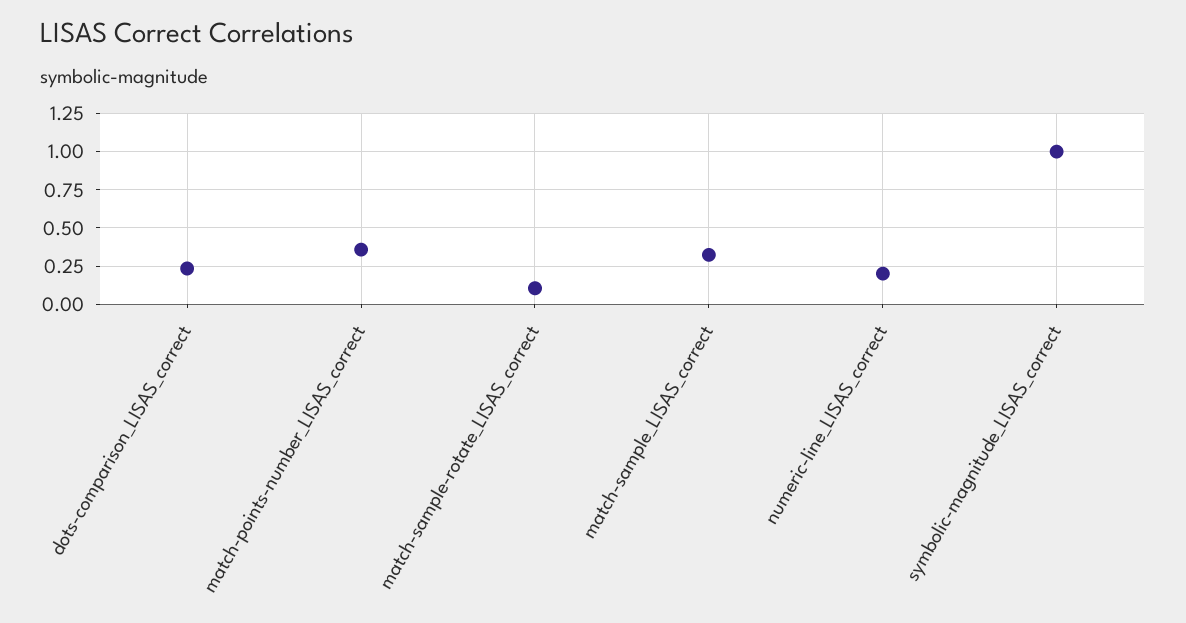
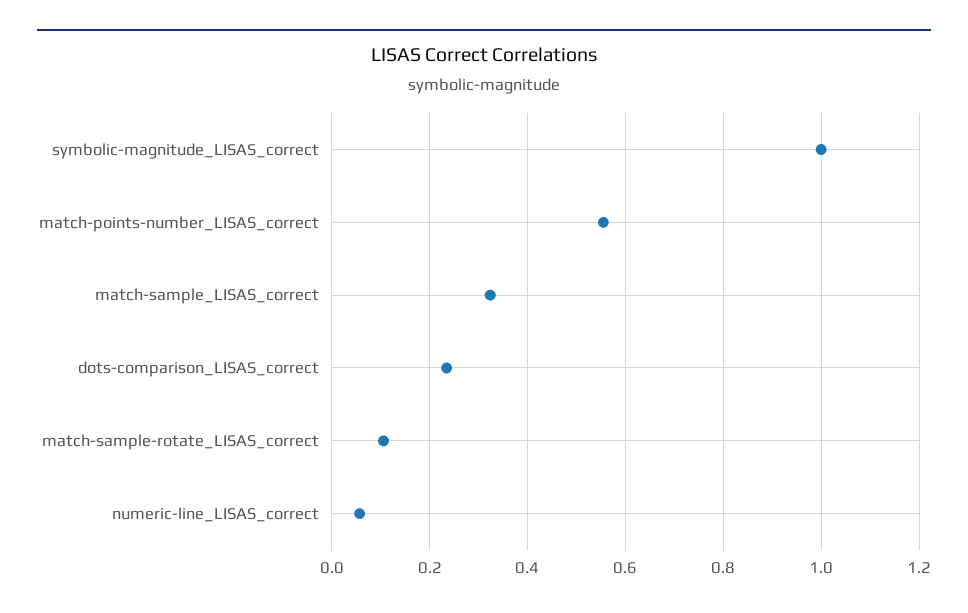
  {
    "dots-comparison_LISAS_correct": 0.24,
-   "match-points-number_LISAS_correct": 0.35,
+   "match-points-number_LISAS_correct": 0.56,
    "match-sample-rotate_LISAS_correct": 0.1,
    "match-sample_LISAS_correct": 0.32,
-   "numeric-line_LISAS_correct": 0.2,
+   "numeric-line_LISAS_correct": 0.06,
    "symbolic-magnitude_LISAS_correct": 1
  }

